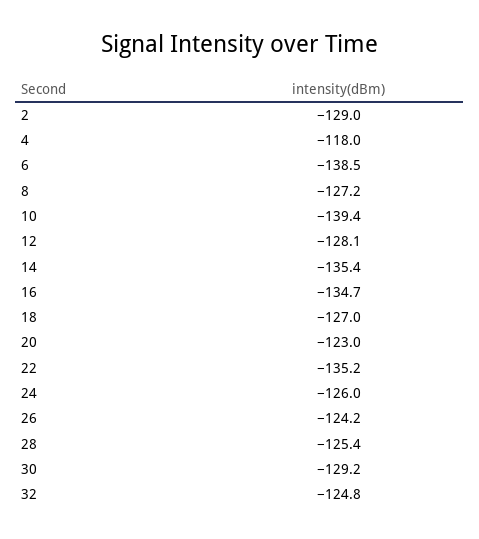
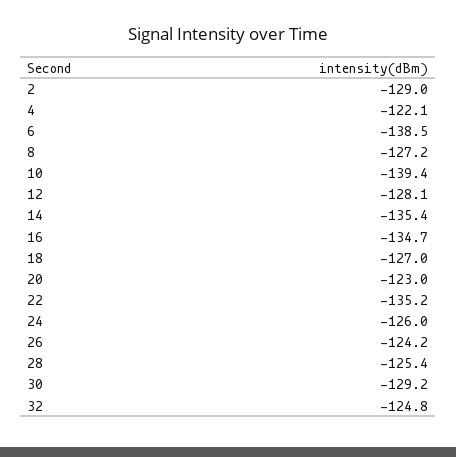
  {
    "2": -129,
-   "4": -118,
+   "4": -122.1,
    "6": -138.5,
    "8": -127.2,
    "10": -139.4,
    "12": -128.1,
    "14": -135.4,
    "16": -134.7,
    "18": -127,
    "20": -123,
    "22": -135.2,
    "24": -126,
    "26": -124.2,
    "28": -125.4,
    "30": -129.2,
    "32": -124.8
  }

